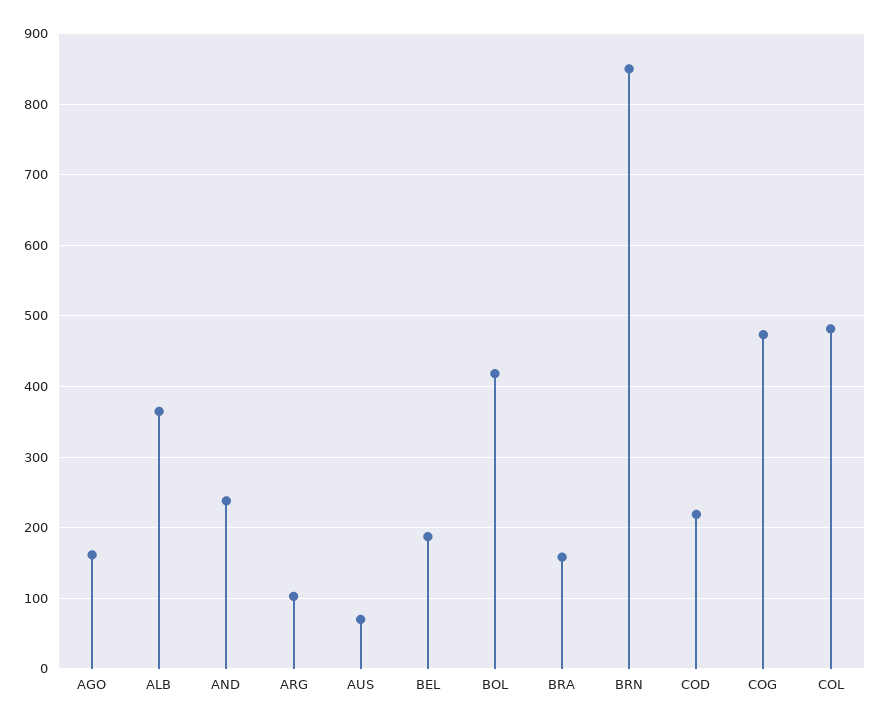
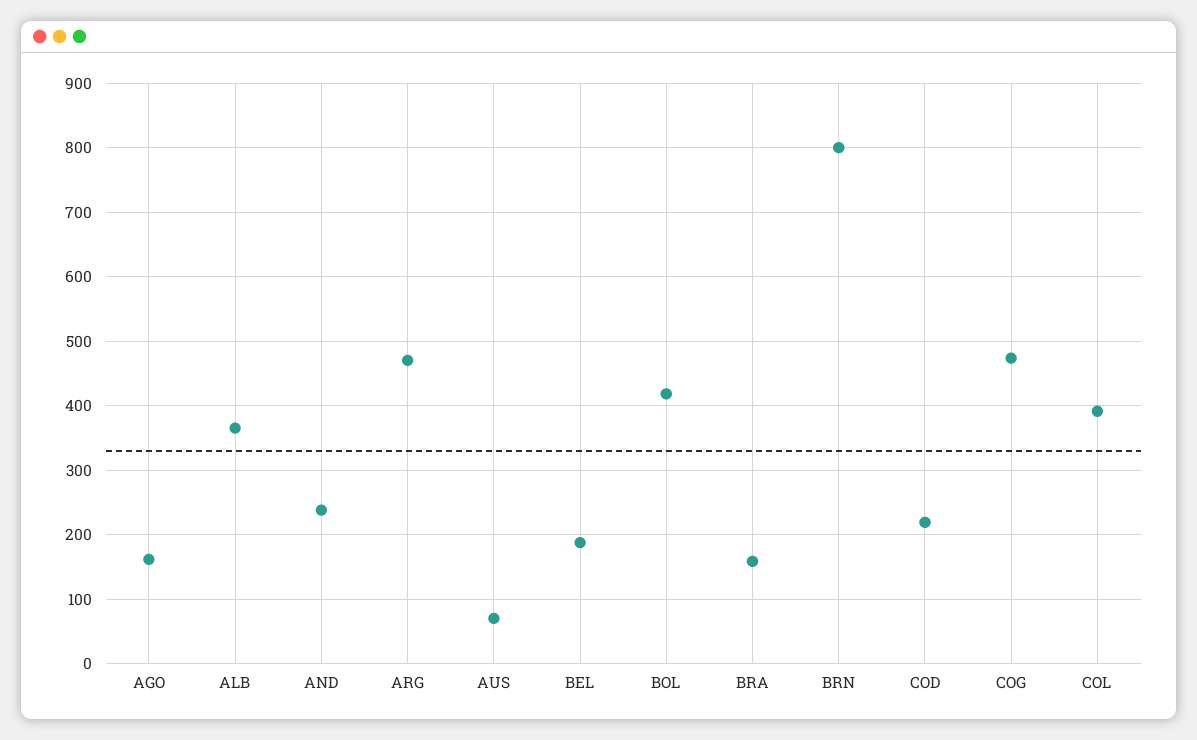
  {
    "AGO": 160,
    "ALB": 360,
    "AND": 240,
-   "ARG": 100,
+   "ARG": 470,
    "AUS": 70,
    "BEL": 190,
    "BOL": 420,
    "BRA": 160,
-   "BRN": 850,
+   "BRN": 800,
    "COD": 220,
    "COG": 470,
-   "COL": 480
+   "COL": 390
  }

